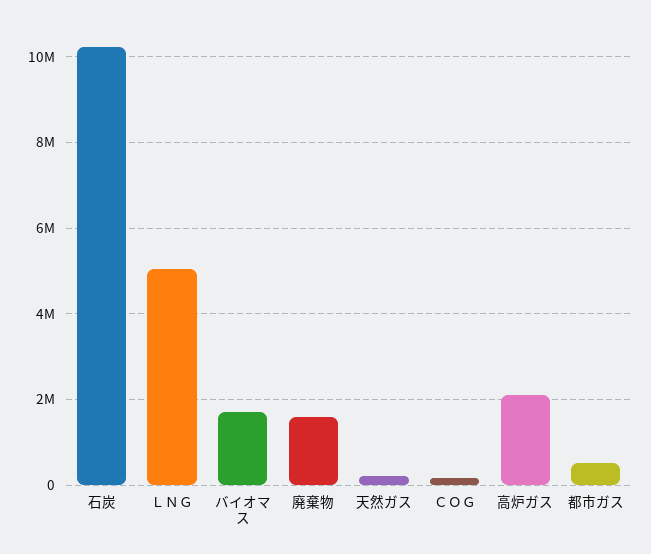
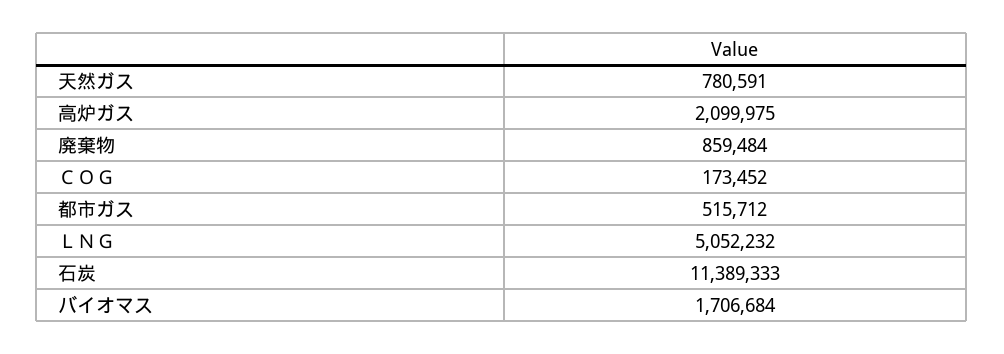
  {
-   "石炭": 10200000,
+   "石炭": 11389333,
    "ＬＮＧ": 5052232,
    "バイオマス": 1706684,
-   "廃棄物": 1600000,
+   "廃棄物": 859484,
-   "天然ガス": 200000,
+   "天然ガス": 780591,
    "ＣＯＧ": 173452,
    "高炉ガス": 2099975,
    "都市ガス": 515712
  }

